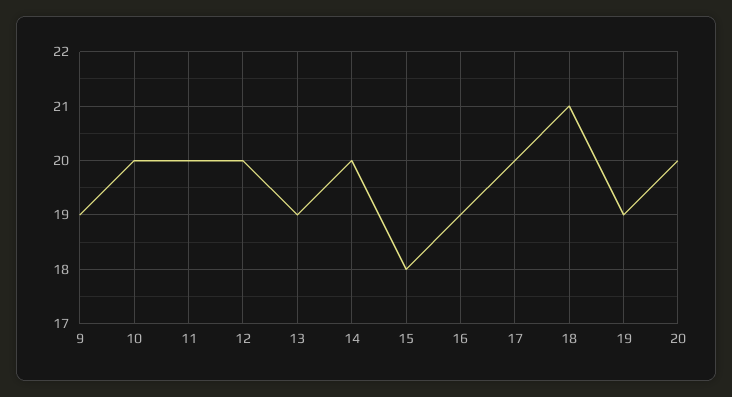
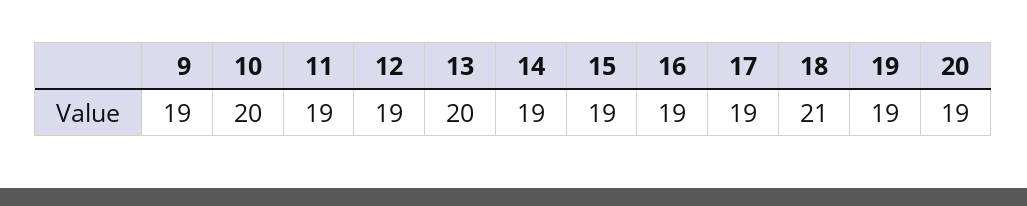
  {
    "9": 19,
    "10": 20,
-   "11": 20,
+   "11": 19,
-   "12": 20,
+   "12": 19,
-   "13": 19,
+   "13": 20,
-   "14": 20,
+   "14": 19,
-   "15": 18,
+   "15": 19,
    "16": 19,
-   "17": 20,
+   "17": 19,
    "18": 21,
    "19": 19,
-   "20": 20
+   "20": 19
  }

